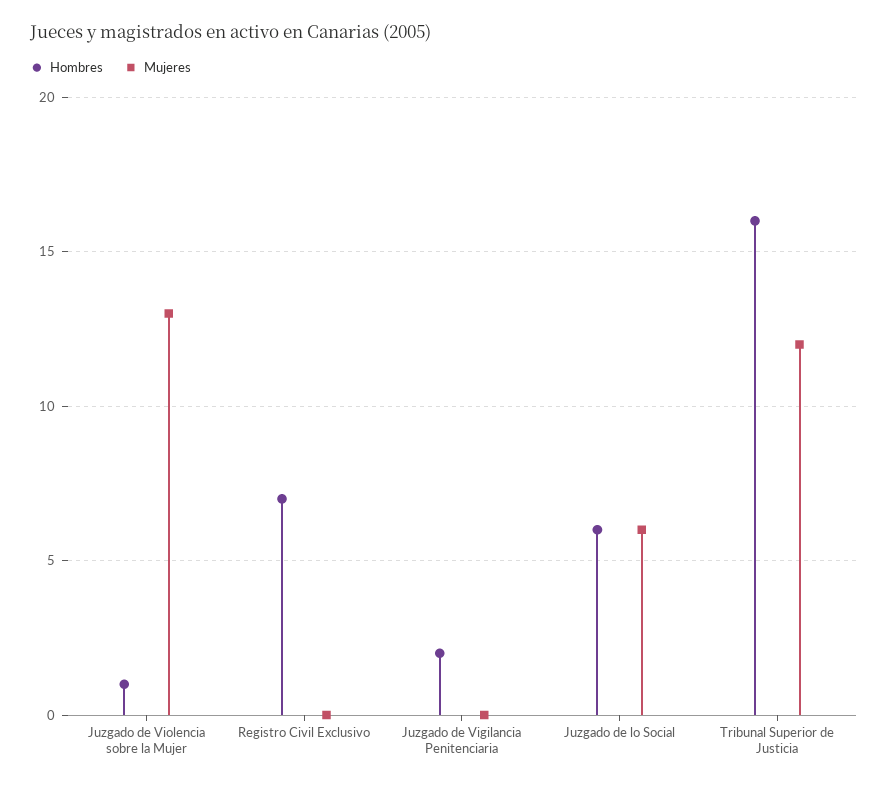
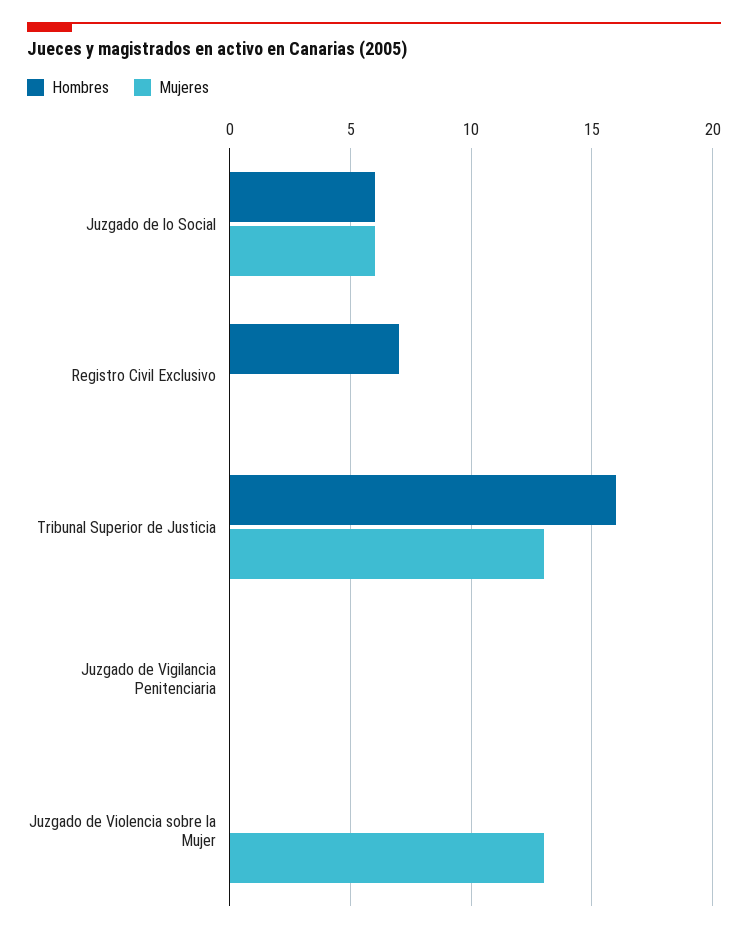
  {
    "Hombres": {
-     "Juzgado de Violencia sobre la Mujer": 1,
+     "Juzgado de Violencia sobre la Mujer": 0,
      "Registro Civil Exclusivo": 7,
-     "Juzgado de Vigilancia Penitenciaria": 2,
+     "Juzgado de Vigilancia Penitenciaria": 0,
      "Juzgado de lo Social": 6,
      "Tribunal Superior de Justicia": 16
    },
    "Mujeres": {
      "Juzgado de Violencia sobre la Mujer": 13,
      "Registro Civil Exclusivo": 0,
      "Juzgado de Vigilancia Penitenciaria": 0,
      "Juzgado de lo Social": 6,
-     "Tribunal Superior de Justicia": 12
+     "Tribunal Superior de Justicia": 13
    }
  }

